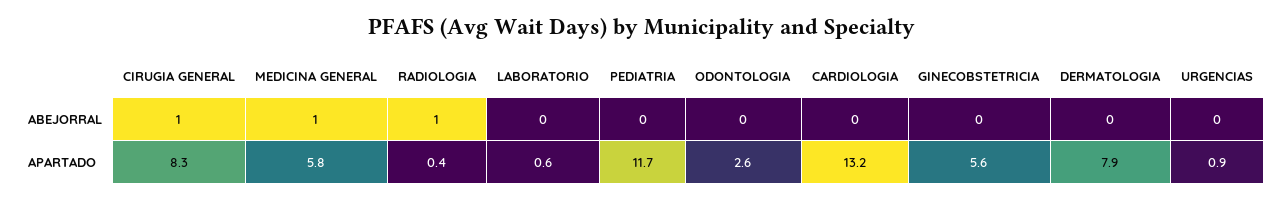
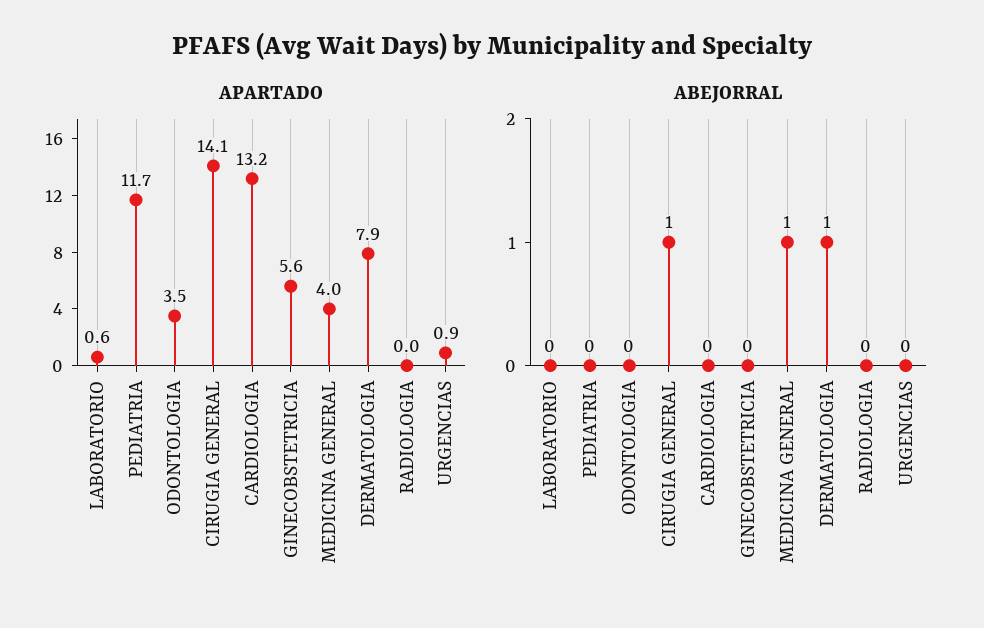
  {
    "ABEJORRAL": {
      "CIRUGIA GENERAL": 1,
      "MEDICINA GENERAL": 1,
-     "RADIOLOGIA": 1,
+     "RADIOLOGIA": 0,
      "LABORATORIO": 0,
      "PEDIATRIA": 0,
      "ODONTOLOGIA": 0,
      "CARDIOLOGIA": 0,
      "GINECOBSTETRICIA": 0,
-     "DERMATOLOGIA": 0,
+     "DERMATOLOGIA": 1,
      "URGENCIAS": 0
    },
    "APARTADO": {
-     "CIRUGIA GENERAL": 8.3,
+     "CIRUGIA GENERAL": 14.1,
-     "MEDICINA GENERAL": 5.8,
+     "MEDICINA GENERAL": 4,
-     "RADIOLOGIA": 0.4,
+     "RADIOLOGIA": 0,
      "LABORATORIO": 0.6,
      "PEDIATRIA": 11.7,
-     "ODONTOLOGIA": 2.6,
+     "ODONTOLOGIA": 3.5,
      "CARDIOLOGIA": 13.2,
      "GINECOBSTETRICIA": 5.6,
      "DERMATOLOGIA": 7.9,
      "URGENCIAS": 0.9
    }
  }

